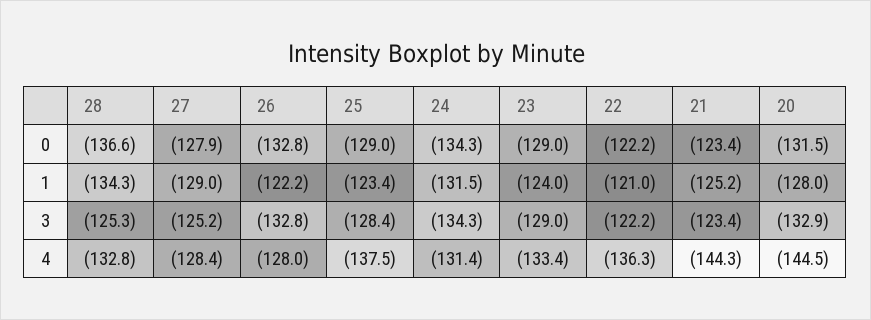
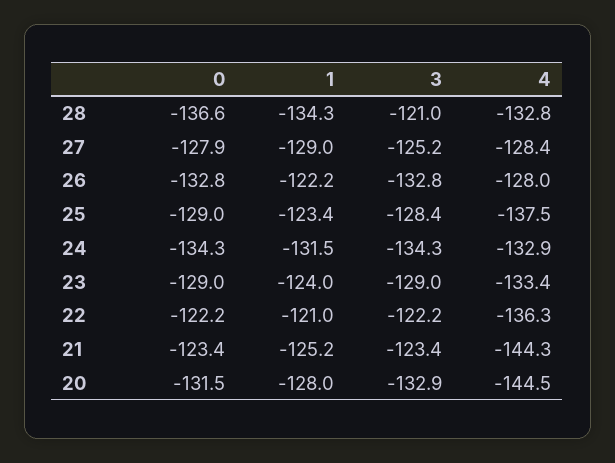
  {
    "28": {
      "0": -136.6,
      "1": -134.3,
-     "3": -125.3,
+     "3": -121,
      "4": -132.8
    },
    "27": {
      "0": -127.9,
      "1": -129,
      "3": -125.2,
      "4": -128.4
    },
    "26": {
      "0": -132.8,
      "1": -122.2,
      "3": -132.8,
      "4": -128
    },
    "25": {
      "0": -129,
      "1": -123.4,
      "3": -128.4,
      "4": -137.5
    },
    "24": {
      "0": -134.3,
      "1": -131.5,
      "3": -134.3,
-     "4": -131.4
+     "4": -132.9
    },
    "23": {
      "0": -129,
      "1": -124,
      "3": -129,
      "4": -133.4
    },
    "22": {
      "0": -122.2,
      "1": -121,
      "3": -122.2,
      "4": -136.3
    },
    "21": {
      "0": -123.4,
      "1": -125.2,
      "3": -123.4,
      "4": -144.3
    },
    "20": {
      "0": -131.5,
      "1": -128,
      "3": -132.9,
      "4": -144.5
    }
  }

